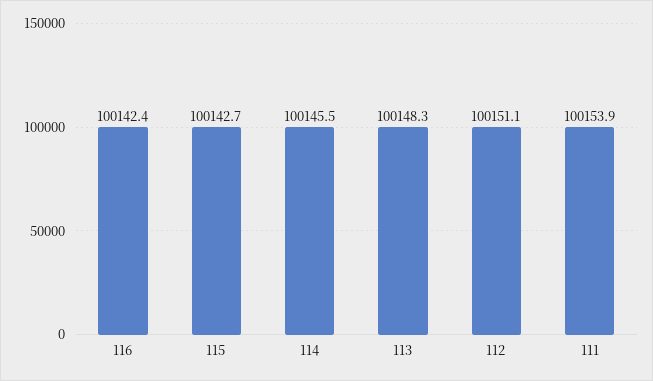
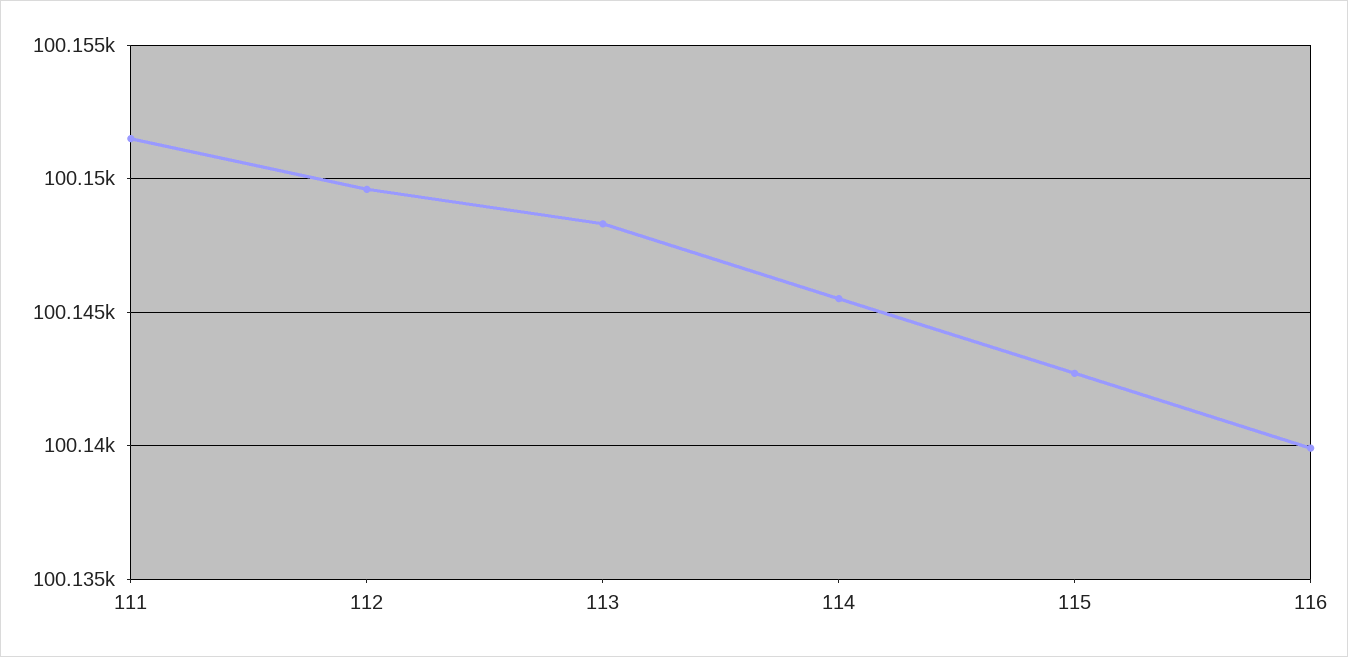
  {
-   "116": 100142.4,
+   "116": 100140,
    "115": 100142.7,
    "114": 100145.5,
    "113": 100148.3,
-   "112": 100151.1,
+   "112": 100149.5,
-   "111": 100153.9
+   "111": 100151.5
  }

